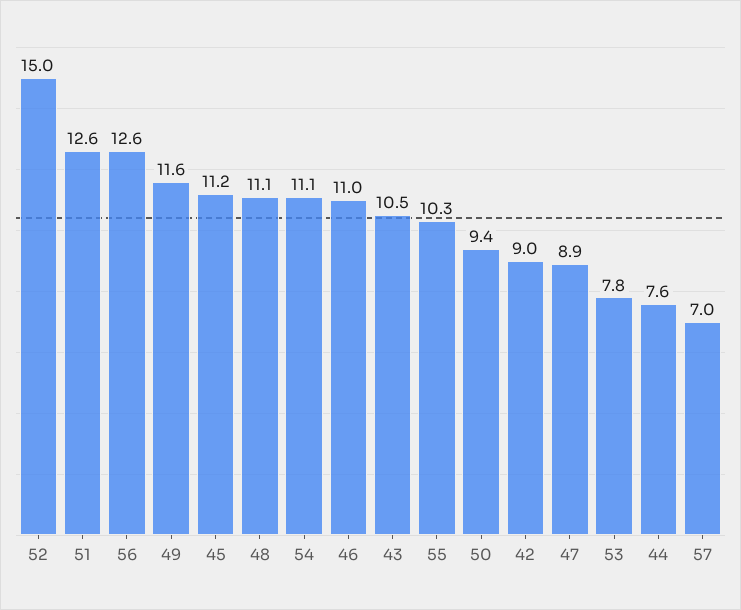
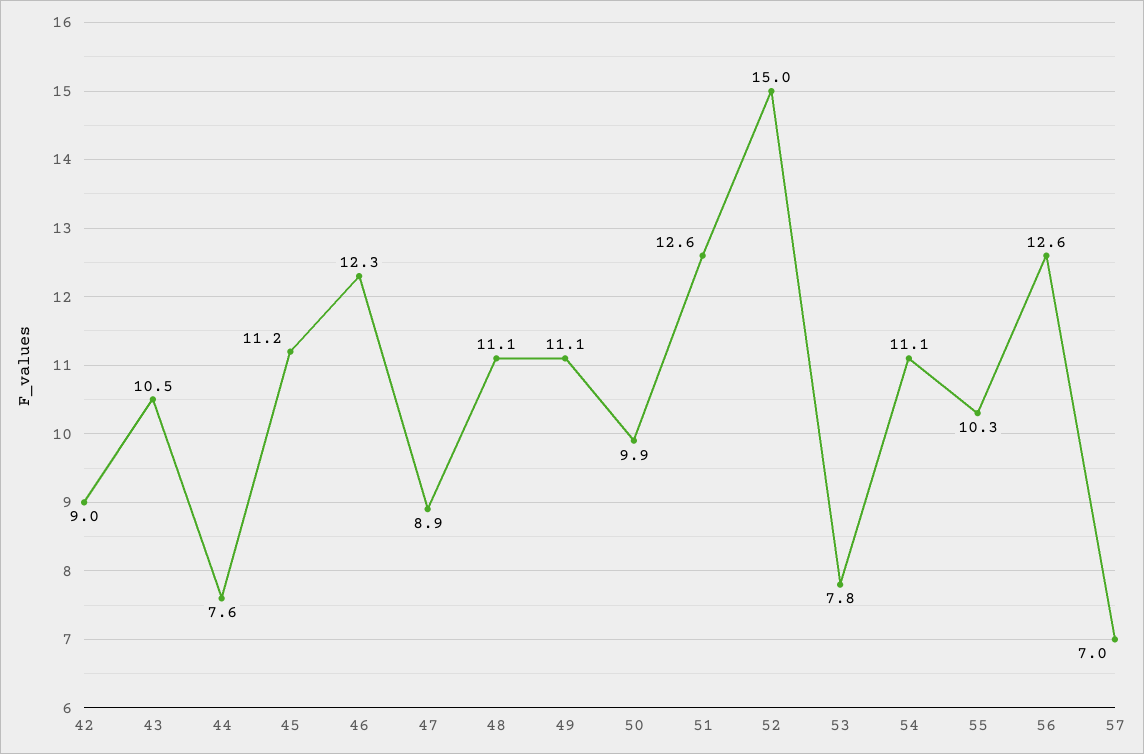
  {
    "52": 15,
    "51": 12.6,
    "56": 12.6,
-   "49": 11.6,
+   "49": 11.1,
    "45": 11.2,
    "48": 11.1,
    "54": 11.1,
-   "46": 11,
+   "46": 12.3,
    "43": 10.5,
    "55": 10.3,
-   "50": 9.4,
+   "50": 9.9,
    "42": 9,
    "47": 8.9,
    "53": 7.8,
    "44": 7.6,
    "57": 7
  }

